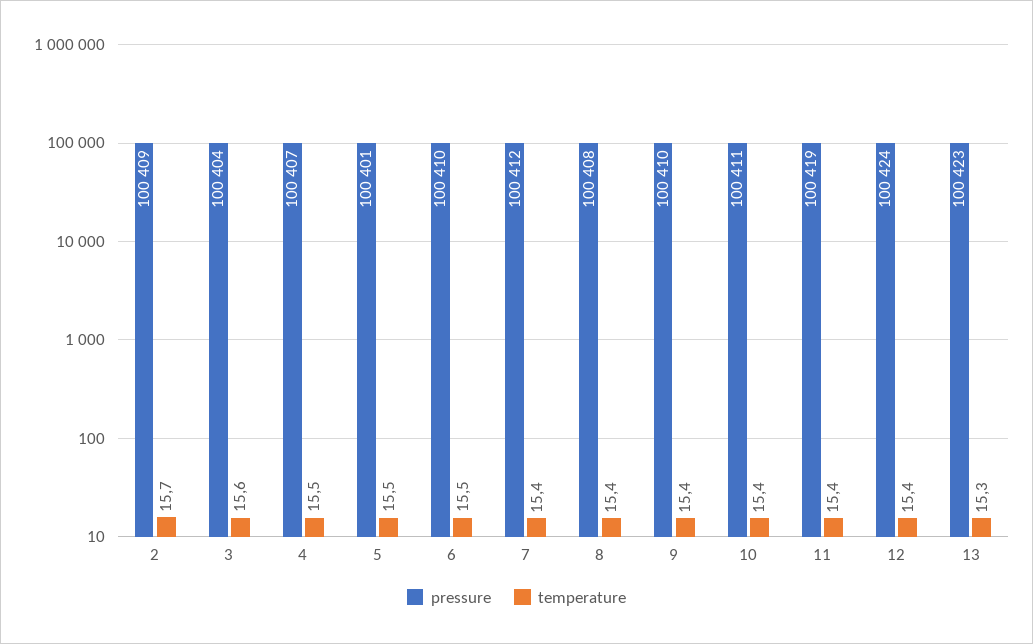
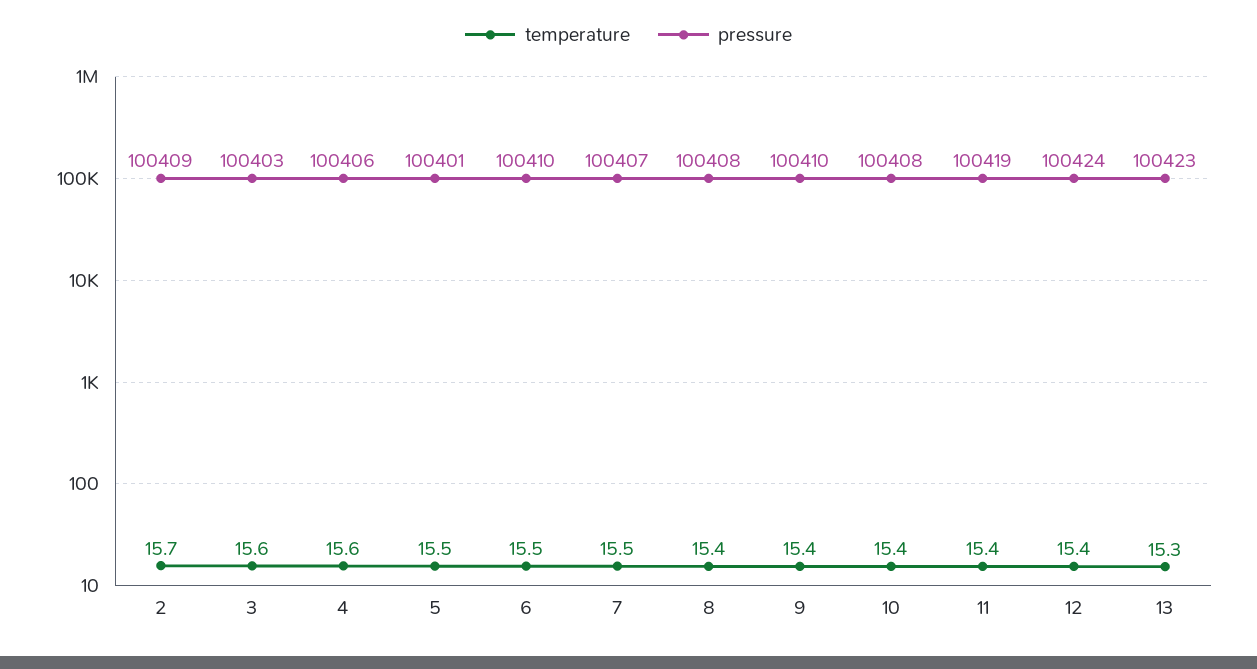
  {
    "pressure": {
      "2": 100409,
-     "3": 100404,
+     "3": 100403,
-     "4": 100407,
+     "4": 100406,
      "5": 100401,
      "6": 100410,
-     "7": 100412,
+     "7": 100407,
      "8": 100408,
      "9": 100410,
-     "10": 100411,
+     "10": 100408,
      "11": 100419,
      "12": 100424,
      "13": 100423
    },
    "temperature": {
      "2": 15.7,
      "3": 15.6,
-     "4": 15.5,
+     "4": 15.6,
      "5": 15.5,
      "6": 15.5,
-     "7": 15.4,
+     "7": 15.5,
      "8": 15.4,
      "9": 15.4,
      "10": 15.4,
      "11": 15.4,
      "12": 15.4,
      "13": 15.3
    }
  }

